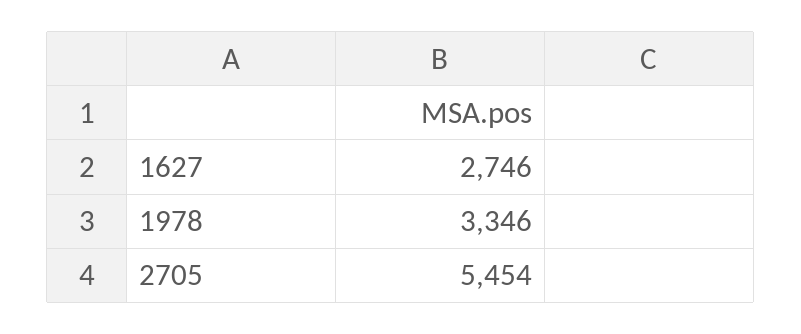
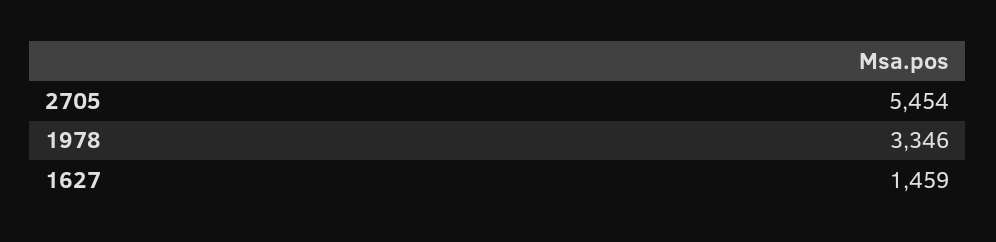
  {
-   "1627": 2746,
+   "1627": 1459,
    "1978": 3346,
    "2705": 5454
  }

